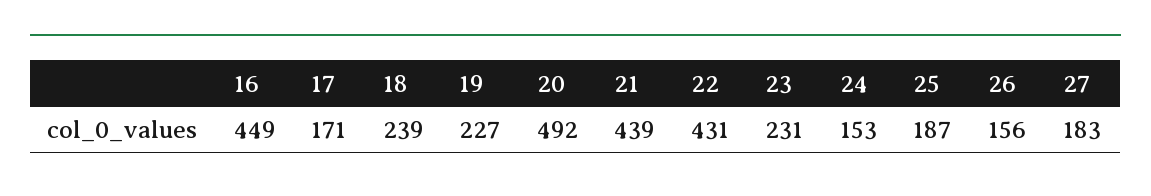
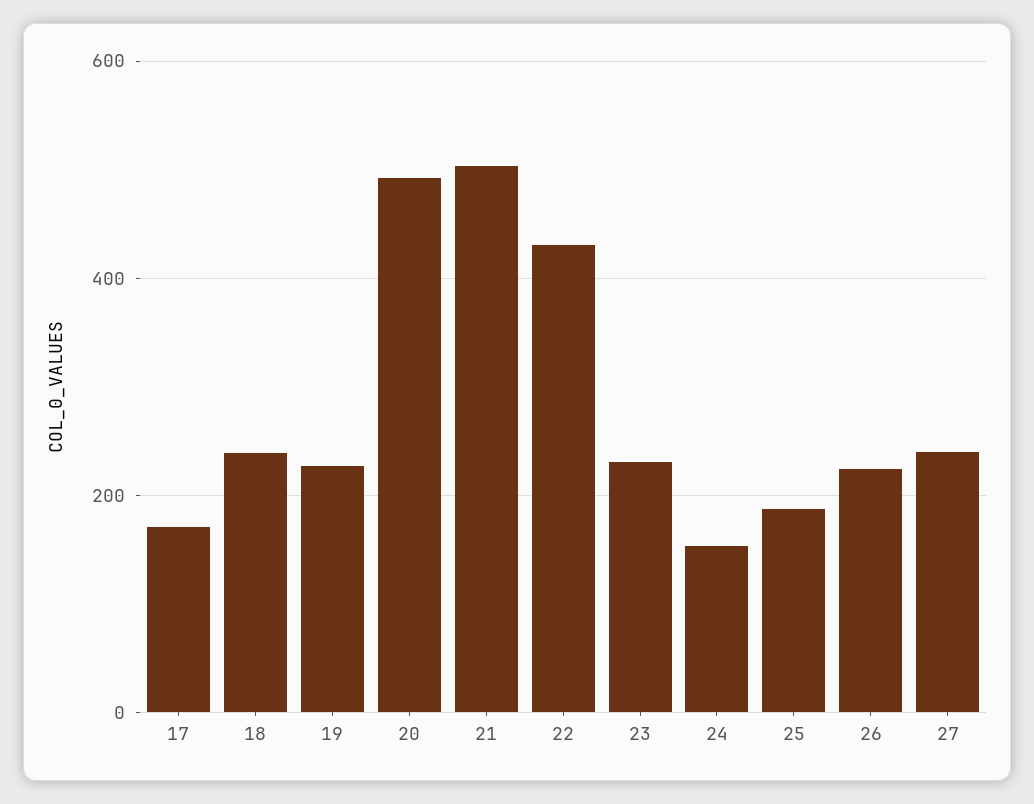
  {
-   "16": 449,
    "17": 171,
    "18": 239,
    "19": 227,
    "20": 492,
-   "21": 439,
+   "21": 500,
    "22": 431,
    "23": 231,
    "24": 153,
    "25": 187,
-   "26": 156,
+   "26": 220,
-   "27": 183
+   "27": 240
  }

